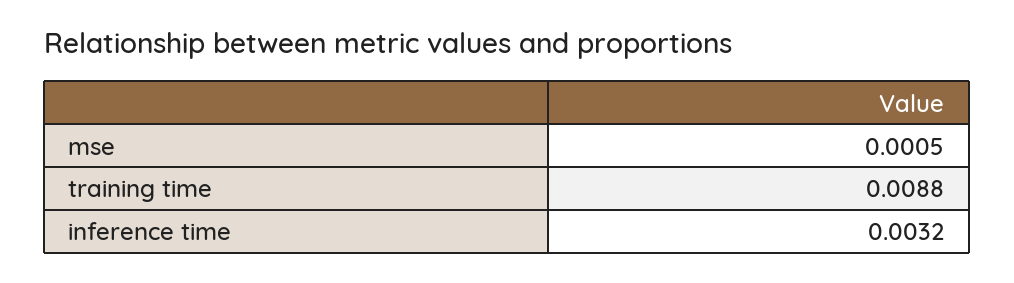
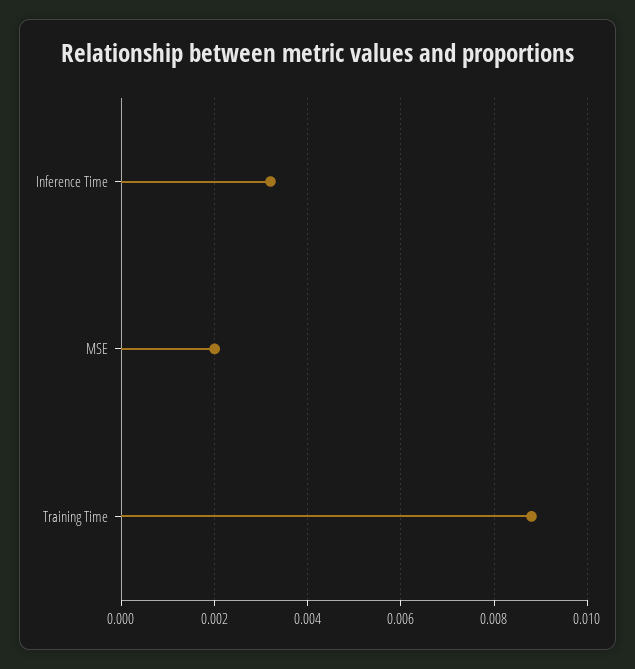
  {
-   "mse": 0.0005,
+   "mse": 0.002,
    "training time": 0.0088,
    "inference time": 0.0032
  }

